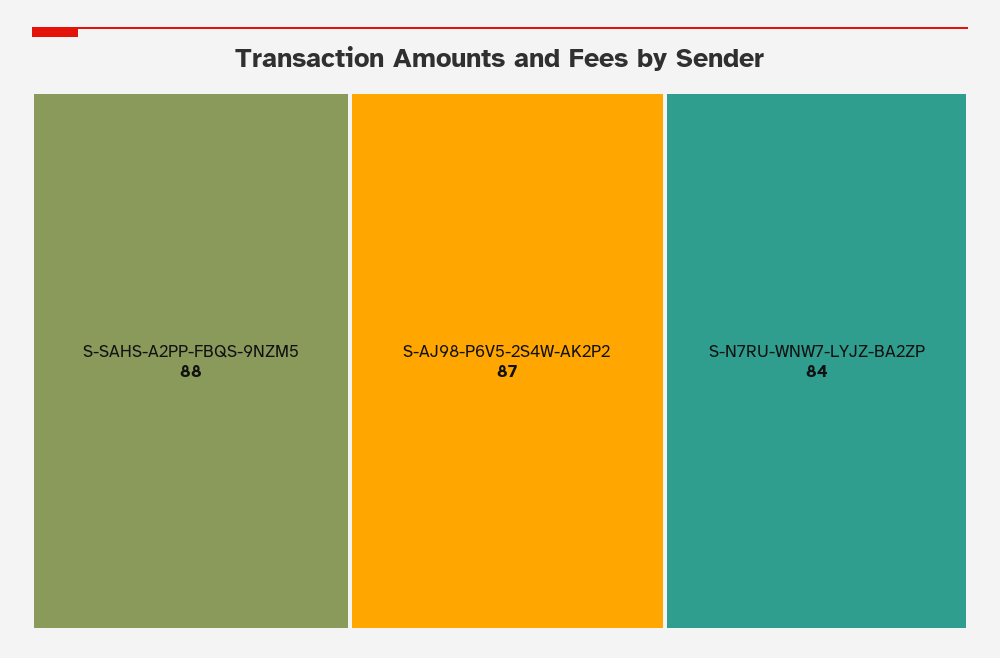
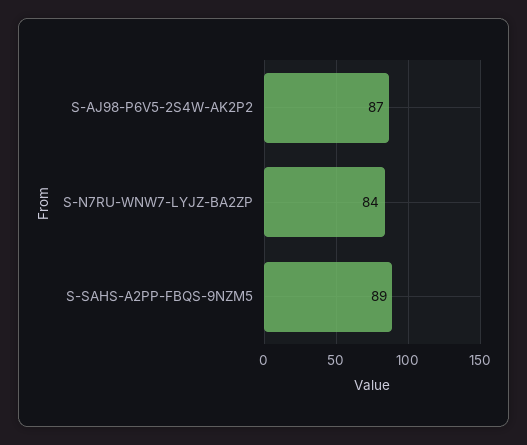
  {
-   "S-SAHS-A2PP-FBQS-9NZM5": 88,
+   "S-SAHS-A2PP-FBQS-9NZM5": 89,
    "S-AJ98-P6V5-2S4W-AK2P2": 87,
    "S-N7RU-WNW7-LYJZ-BA2ZP": 84
  }

